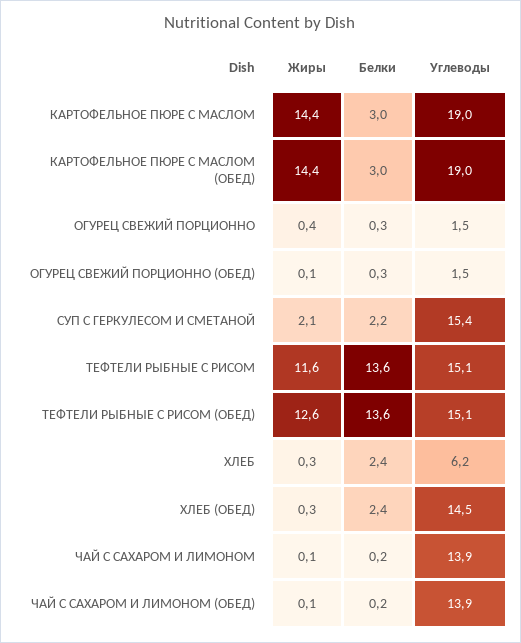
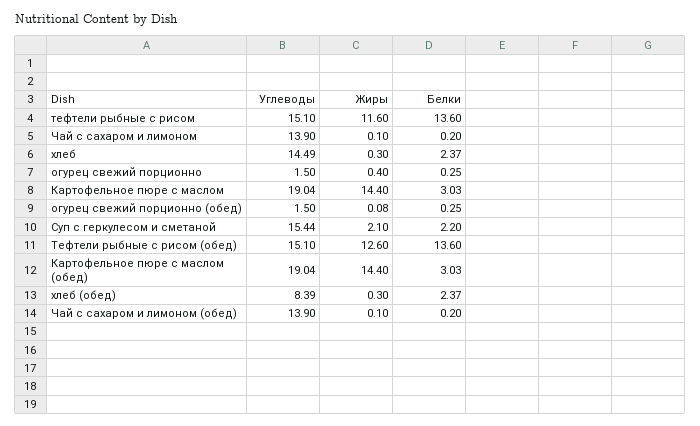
  {
    "Жиры": {
      "КАРТОФЕЛЬНОЕ ПЮРЕ С МАСЛОМ": 14.4,
      "КАРТОФЕЛЬНОЕ ПЮРЕ С МАСЛОМ (ОБЕД)": 14.4,
      "ОГУРЕЦ СВЕЖИЙ ПОРЦИОННО": 0.4,
      "ОГУРЕЦ СВЕЖИЙ ПОРЦИОННО (ОБЕД)": 0.08,
      "СУП С ГЕРКУЛЕСОМ И СМЕТАНОЙ": 2.1,
      "ТЕФТЕЛИ РЫБНЫЕ С РИСОМ": 11.6,
      "ТЕФТЕЛИ РЫБНЫЕ С РИСОМ (ОБЕД)": 12.6,
      "ХЛЕБ": 0.3,
      "ХЛЕБ (ОБЕД)": 0.3,
      "ЧАЙ С САХАРОМ И ЛИМОНОМ": 0.1,
      "ЧАЙ С САХАРОМ И ЛИМОНОМ (ОБЕД)": 0.1
    },
    "Белки": {
      "КАРТОФЕЛЬНОЕ ПЮРЕ С МАСЛОМ": 3.03,
      "КАРТОФЕЛЬНОЕ ПЮРЕ С МАСЛОМ (ОБЕД)": 3.03,
      "ОГУРЕЦ СВЕЖИЙ ПОРЦИОННО": 0.25,
      "ОГУРЕЦ СВЕЖИЙ ПОРЦИОННО (ОБЕД)": 0.25,
      "СУП С ГЕРКУЛЕСОМ И СМЕТАНОЙ": 2.2,
      "ТЕФТЕЛИ РЫБНЫЕ С РИСОМ": 13.6,
      "ТЕФТЕЛИ РЫБНЫЕ С РИСОМ (ОБЕД)": 13.6,
      "ХЛЕБ": 2.37,
      "ХЛЕБ (ОБЕД)": 2.37,
      "ЧАЙ С САХАРОМ И ЛИМОНОМ": 0.2,
      "ЧАЙ С САХАРОМ И ЛИМОНОМ (ОБЕД)": 0.2
    },
    "Углеводы": {
      "КАРТОФЕЛЬНОЕ ПЮРЕ С МАСЛОМ": 19.04,
      "КАРТОФЕЛЬНОЕ ПЮРЕ С МАСЛОМ (ОБЕД)": 19.04,
      "ОГУРЕЦ СВЕЖИЙ ПОРЦИОННО": 1.5,
      "ОГУРЕЦ СВЕЖИЙ ПОРЦИОННО (ОБЕД)": 1.5,
      "СУП С ГЕРКУЛЕСОМ И СМЕТАНОЙ": 15.44,
      "ТЕФТЕЛИ РЫБНЫЕ С РИСОМ": 15.1,
      "ТЕФТЕЛИ РЫБНЫЕ С РИСОМ (ОБЕД)": 15.1,
-     "ХЛЕБ": 6.2,
+     "ХЛЕБ": 14.49,
-     "ХЛЕБ (ОБЕД)": 14.5,
+     "ХЛЕБ (ОБЕД)": 8.39,
      "ЧАЙ С САХАРОМ И ЛИМОНОМ": 13.9,
      "ЧАЙ С САХАРОМ И ЛИМОНОМ (ОБЕД)": 13.9
    }
  }

